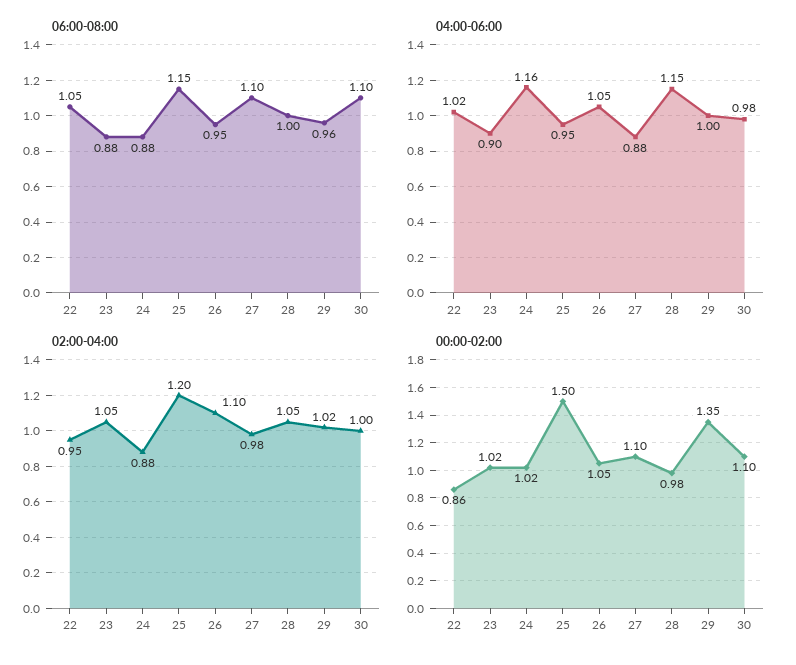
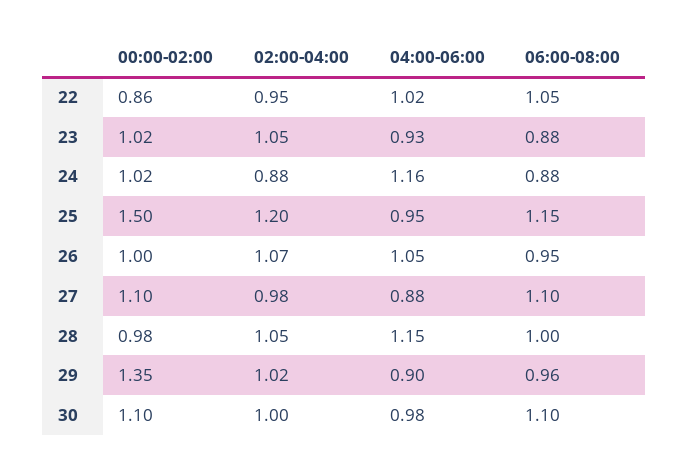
  {
    "06:00-08:00": {
      "22": 1.05,
      "23": 0.88,
      "24": 0.88,
      "25": 1.15,
      "26": 0.95,
      "27": 1.1,
      "28": 1,
      "29": 0.96,
      "30": 1.1
    },
    "04:00-06:00": {
      "22": 1.02,
-     "23": 0.9,
+     "23": 0.93,
      "24": 1.16,
      "25": 0.95,
      "26": 1.05,
      "27": 0.88,
      "28": 1.15,
-     "29": 1,
+     "29": 0.9,
      "30": 0.98
    },
    "02:00-04:00": {
      "22": 0.95,
      "23": 1.05,
      "24": 0.88,
      "25": 1.2,
-     "26": 1.1,
+     "26": 1.07,
      "27": 0.98,
      "28": 1.05,
      "29": 1.02,
      "30": 1
    },
    "00:00-02:00": {
      "22": 0.86,
      "23": 1.02,
      "24": 1.02,
      "25": 1.5,
-     "26": 1.05,
+     "26": 1,
      "27": 1.1,
      "28": 0.98,
      "29": 1.35,
      "30": 1.1
    }
  }

